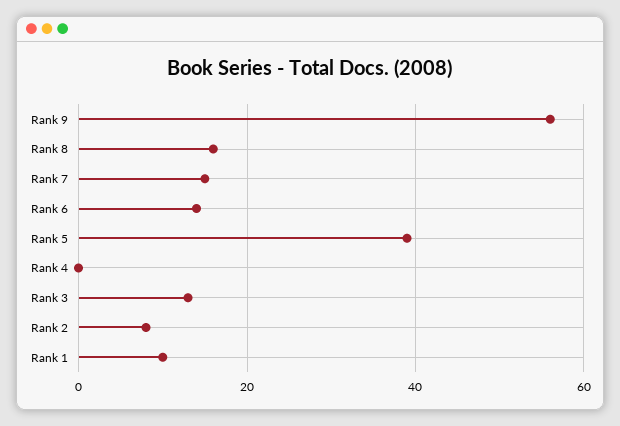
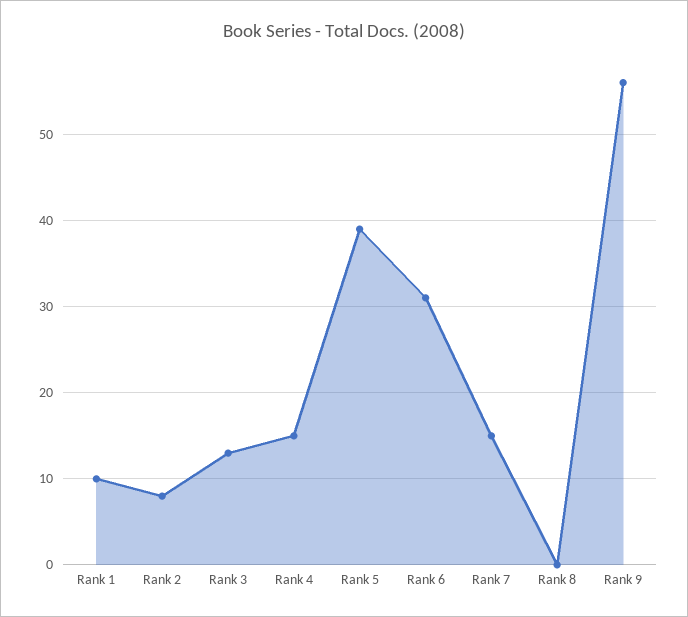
  {
    "Rank 9": 56,
-   "Rank 8": 15,
+   "Rank 8": 0,
    "Rank 7": 15,
-   "Rank 6": 15,
+   "Rank 6": 31,
    "Rank 5": 39,
-   "Rank 4": 0,
+   "Rank 4": 15,
    "Rank 3": 13,
    "Rank 2": 8,
    "Rank 1": 10
  }

